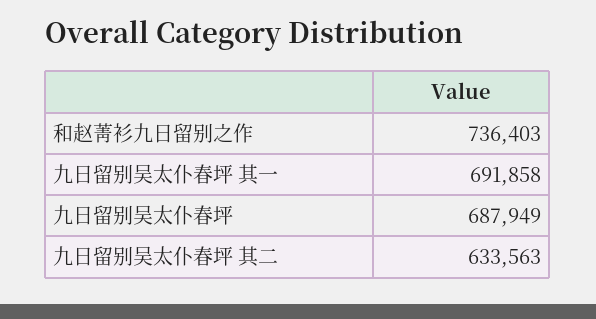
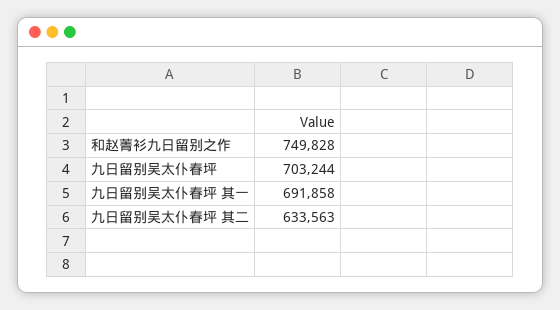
  {
-   "和赵菁衫九日留别之作": 736403,
+   "和赵菁衫九日留别之作": 749828,
    "九日留别吴太仆春坪 其一": 691858,
-   "九日留别吴太仆春坪": 687949,
+   "九日留别吴太仆春坪": 703244,
    "九日留别吴太仆春坪 其二": 633563
  }

